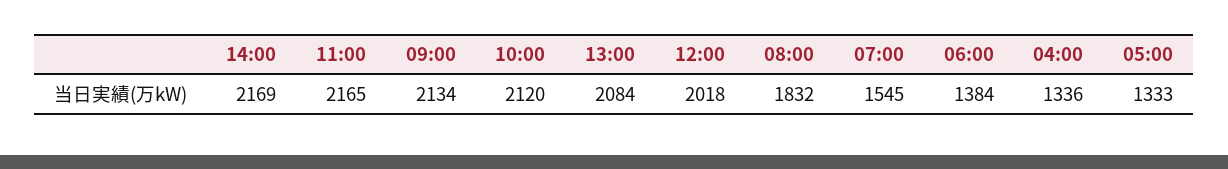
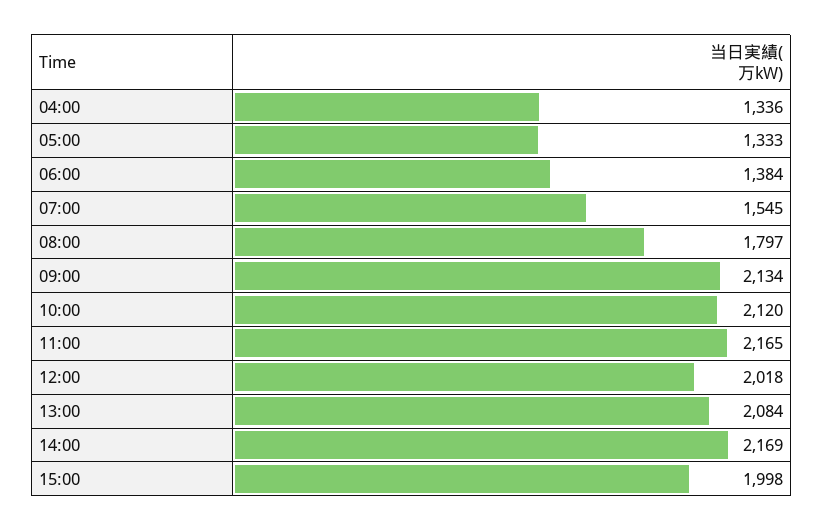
  {
    "14:00": 2169,
    "11:00": 2165,
    "09:00": 2134,
    "10:00": 2120,
    "13:00": 2084,
    "12:00": 2018,
-   "08:00": 1832,
+   "08:00": 1797,
    "07:00": 1545,
    "06:00": 1384,
    "04:00": 1336,
-   "05:00": 1333
+   "05:00": 1333,
+   "15:00": 1998
  }

